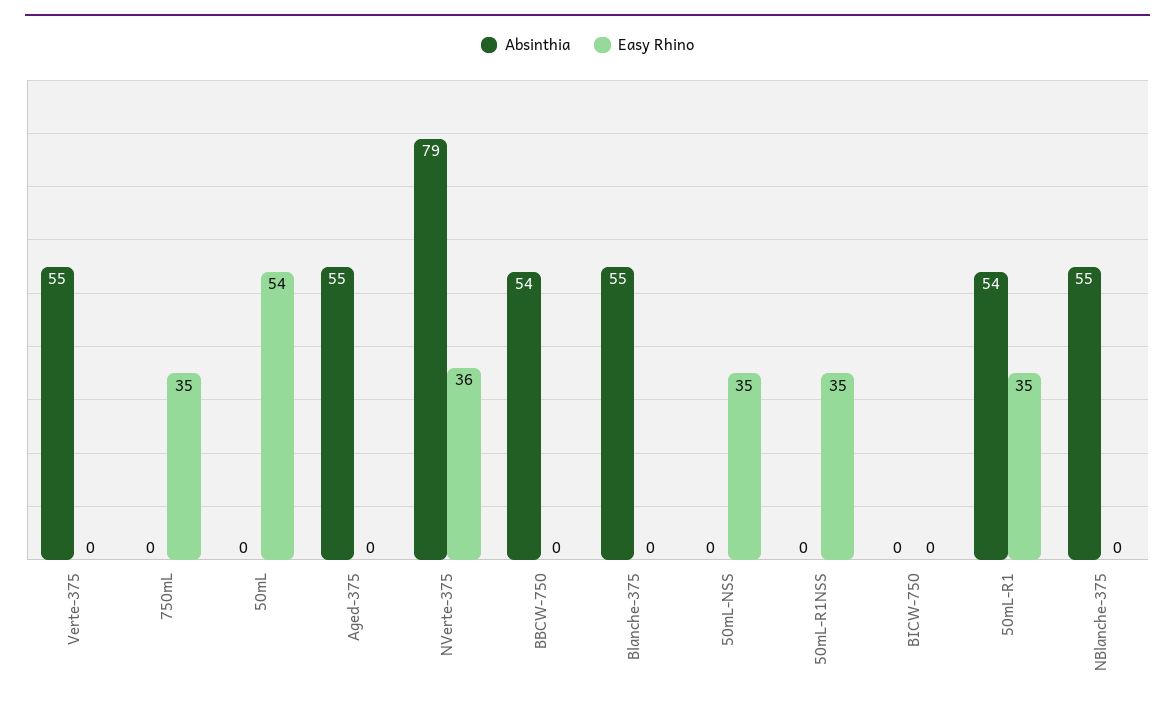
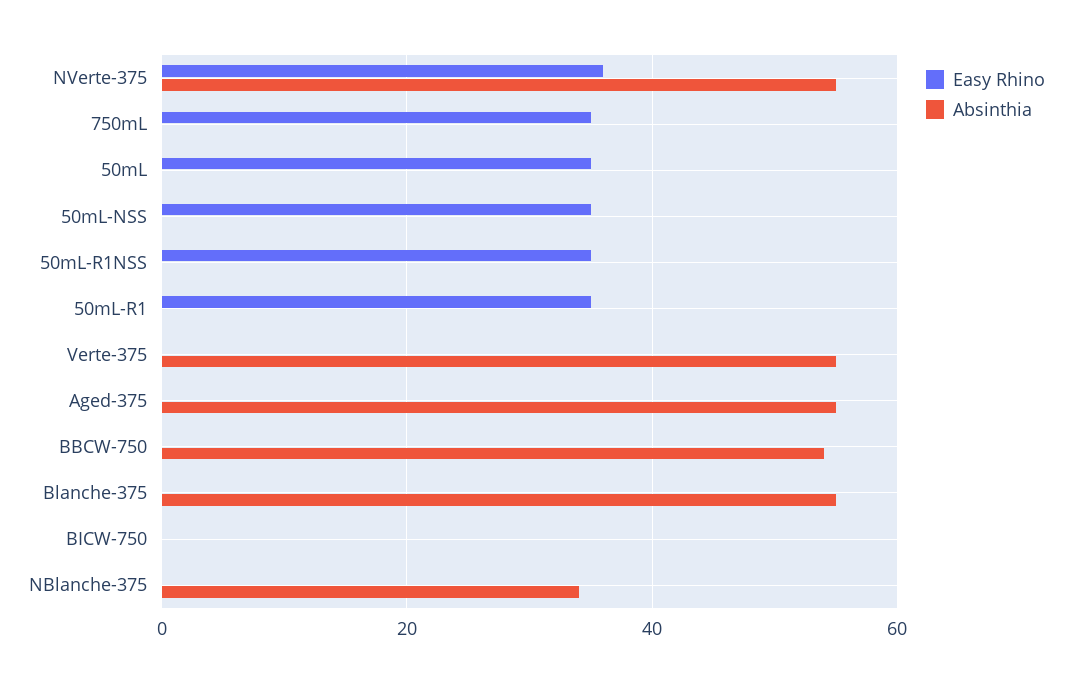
  {
    "Absinthia": {
      "Verte-375": 55,
      "750mL": 0,
      "50mL": 0,
      "Aged-375": 55,
-     "NVerte-375": 79,
+     "NVerte-375": 55,
      "BBCW-750": 54,
      "Blanche-375": 55,
      "50mL-NSS": 0,
      "50mL-R1NSS": 0,
      "BICW-750": 0,
-     "50mL-R1": 54,
+     "50mL-R1": 0,
-     "NBlanche-375": 55
+     "NBlanche-375": 35
    },
    "Easy Rhino": {
      "Verte-375": 0,
      "750mL": 35,
-     "50mL": 54,
+     "50mL": 35,
      "Aged-375": 0,
      "NVerte-375": 36,
      "BBCW-750": 0,
      "Blanche-375": 0,
      "50mL-NSS": 35,
      "50mL-R1NSS": 35,
      "BICW-750": 0,
      "50mL-R1": 35,
      "NBlanche-375": 0
    }
  }

